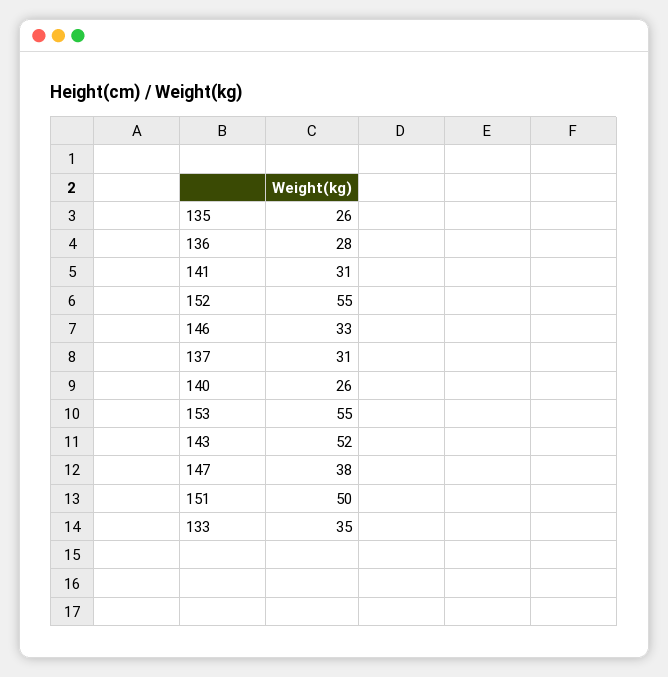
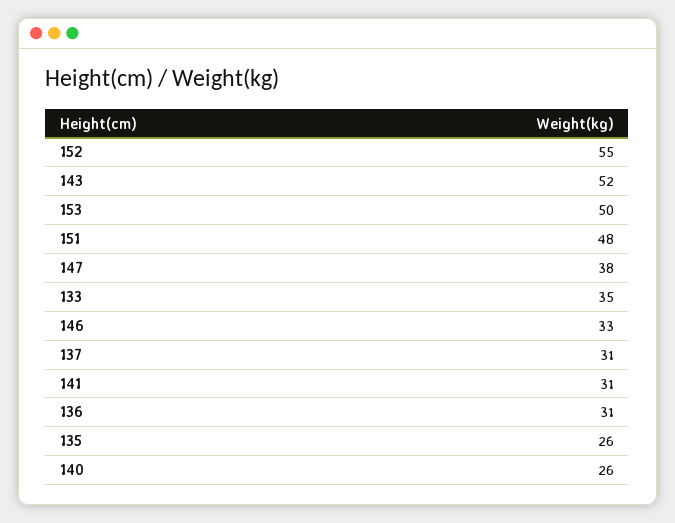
  {
    "135": 26,
-   "136": 28,
+   "136": 31,
    "141": 31,
    "152": 55,
    "146": 33,
    "137": 31,
    "140": 26,
-   "153": 55,
+   "153": 50,
    "143": 52,
    "147": 38,
-   "151": 50,
+   "151": 48,
    "133": 35
  }

